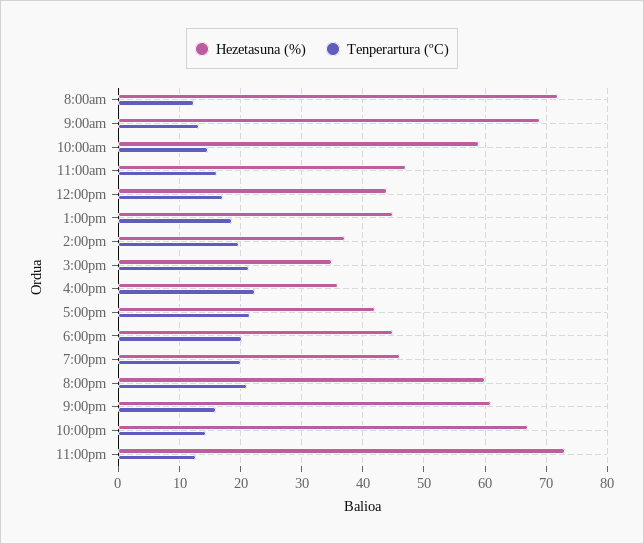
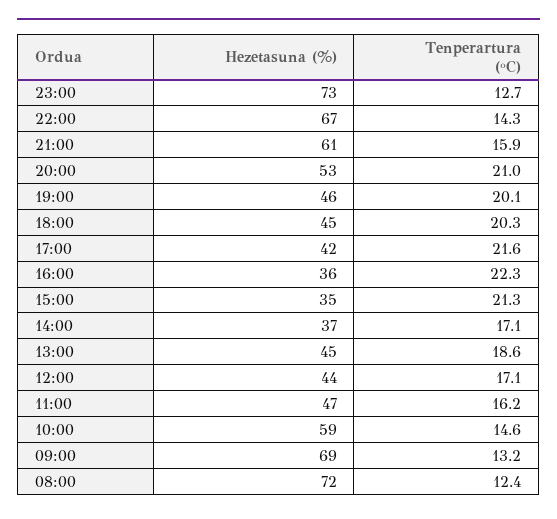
  {
    "Hezetasuna (%)": {
      "8:00am": 72,
      "9:00am": 69,
      "10:00am": 59,
      "11:00am": 47,
      "12:00pm": 44,
      "1:00pm": 45,
      "2:00pm": 37,
      "3:00pm": 35,
      "4:00pm": 36,
      "5:00pm": 42,
      "6:00pm": 45,
      "7:00pm": 46,
-     "8:00pm": 60,
+     "8:00pm": 53,
      "9:00pm": 61,
      "10:00pm": 67,
      "11:00pm": 73
    },
    "Tenperartura (ºC)": {
      "8:00am": 12.4,
      "9:00am": 13.2,
      "10:00am": 14.6,
      "11:00am": 16.2,
      "12:00pm": 17.1,
      "1:00pm": 18.6,
-     "2:00pm": 20,
+     "2:00pm": 17.1,
      "3:00pm": 21.3,
      "4:00pm": 22.3,
      "5:00pm": 21.6,
      "6:00pm": 20.3,
      "7:00pm": 20.1,
      "8:00pm": 21,
      "9:00pm": 15.9,
      "10:00pm": 14.3,
      "11:00pm": 12.7
    }
  }

